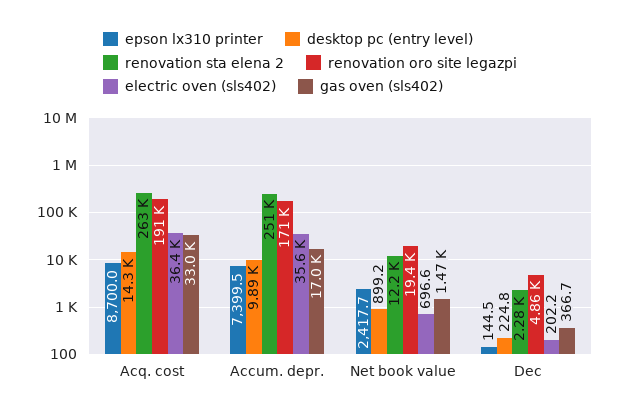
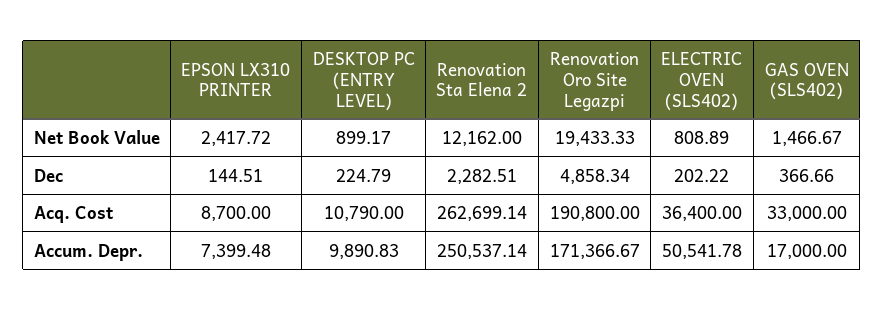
  {
    "epson lx310 printer": {
      "Acq. cost": 8700,
      "Accum. depr.": 7399.48,
      "Net book value": 2417.72,
      "Dec": 144.51
    },
    "desktop pc (entry level)": {
-     "Acq. cost": 14300,
+     "Acq. cost": 10790,
      "Accum. depr.": 9890.83,
      "Net book value": 899.17,
      "Dec": 224.79
    },
    "renovation sta elena 2": {
      "Acq. cost": 262699.14,
      "Accum. depr.": 250537.14,
      "Net book value": 12162,
      "Dec": 2282.51
    },
    "renovation oro site legazpi": {
      "Acq. cost": 190800,
      "Accum. depr.": 171366.67,
      "Net book value": 19433.33,
      "Dec": 4858.34
    },
    "electric oven (sls402)": {
      "Acq. cost": 36400,
-     "Accum. depr.": 35600,
+     "Accum. depr.": 50541.78,
-     "Net book value": 696.6,
+     "Net book value": 808.89,
      "Dec": 202.22
    },
    "gas oven (sls402)": {
      "Acq. cost": 33000,
      "Accum. depr.": 17000,
      "Net book value": 1466.67,
      "Dec": 366.66
    }
  }

